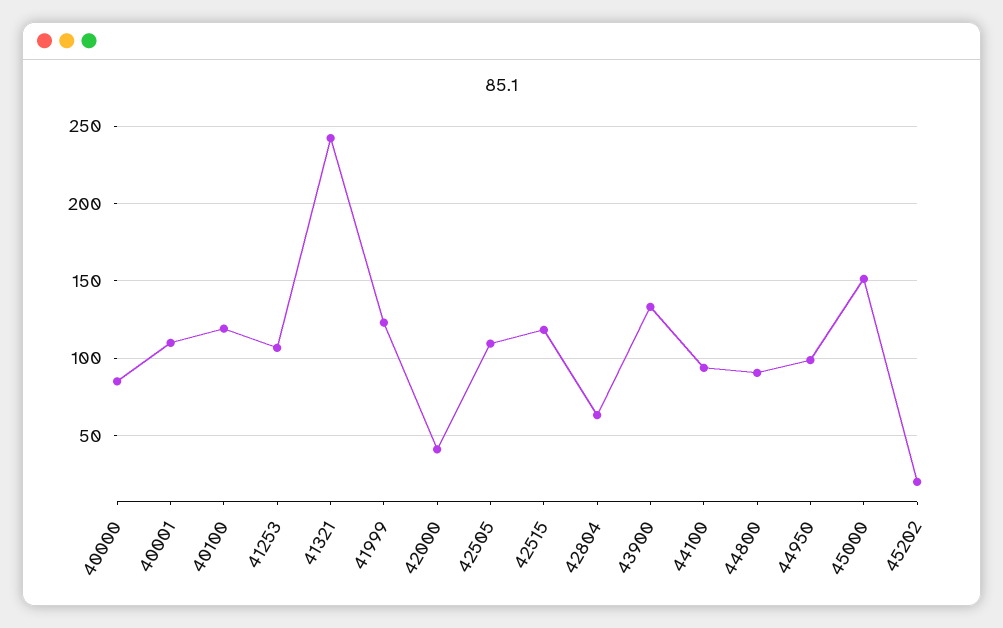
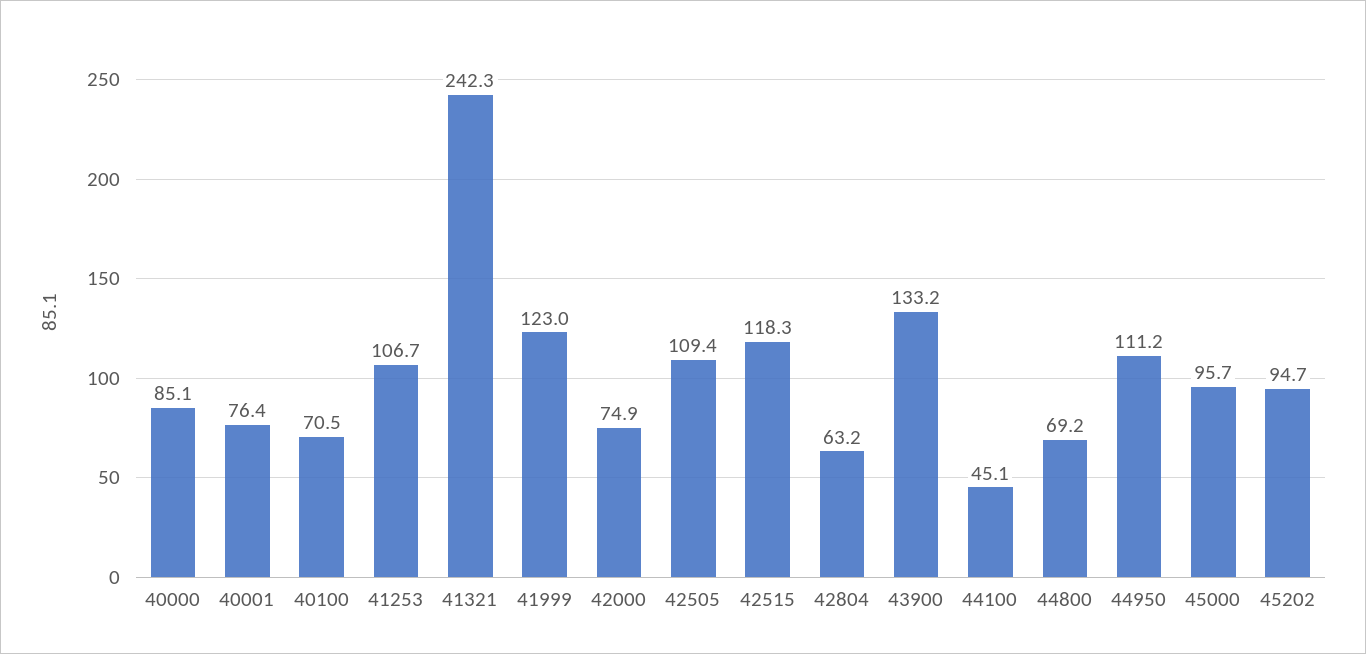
  {
    "40000": 85.1,
-   "40001": 110,
+   "40001": 76.4,
-   "40100": 120,
+   "40100": 70.5,
    "41253": 106.7,
    "41321": 242.3,
    "41999": 123,
-   "42000": 40,
+   "42000": 74.9,
    "42505": 109.4,
    "42515": 118.3,
    "42804": 63.2,
    "43900": 133.2,
-   "44100": 95,
+   "44100": 45.1,
-   "44800": 90,
+   "44800": 69.2,
-   "44950": 100,
+   "44950": 111.2,
-   "45000": 150,
+   "45000": 95.7,
-   "45202": 20
+   "45202": 94.7
  }

